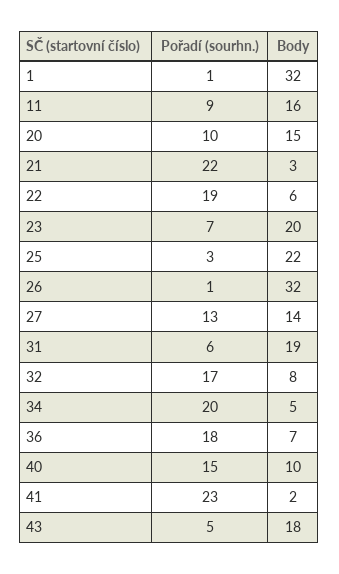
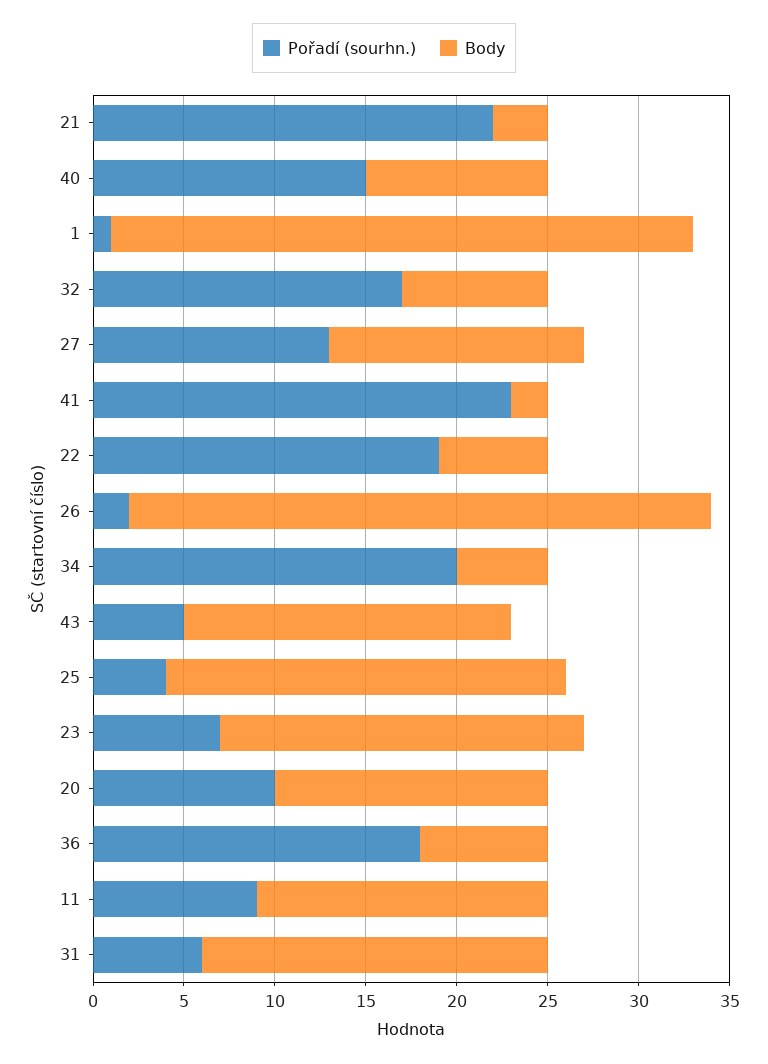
  {
    "Pořadí (sourhn.)": {
      "1": 1,
      "11": 9,
      "20": 10,
      "21": 22,
      "22": 19,
      "23": 7,
-     "25": 3,
+     "25": 4,
-     "26": 1,
+     "26": 2,
      "27": 13,
      "31": 6,
      "32": 17,
      "34": 20,
      "36": 18,
      "40": 15,
      "41": 23,
      "43": 5
    },
    "Body": {
      "1": 32,
      "11": 16,
      "20": 15,
      "21": 3,
      "22": 6,
      "23": 20,
      "25": 22,
      "26": 32,
      "27": 14,
      "31": 19,
      "32": 8,
      "34": 5,
      "36": 7,
      "40": 10,
      "41": 2,
      "43": 18
    }
  }

